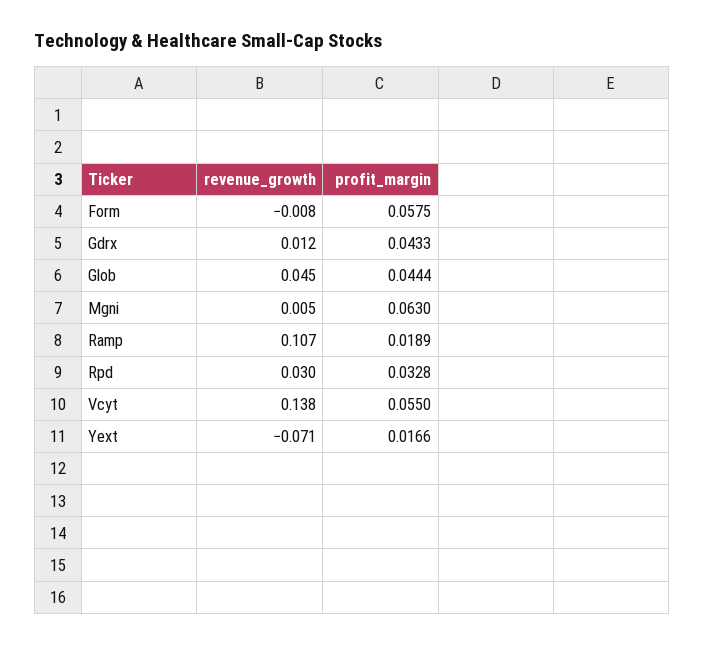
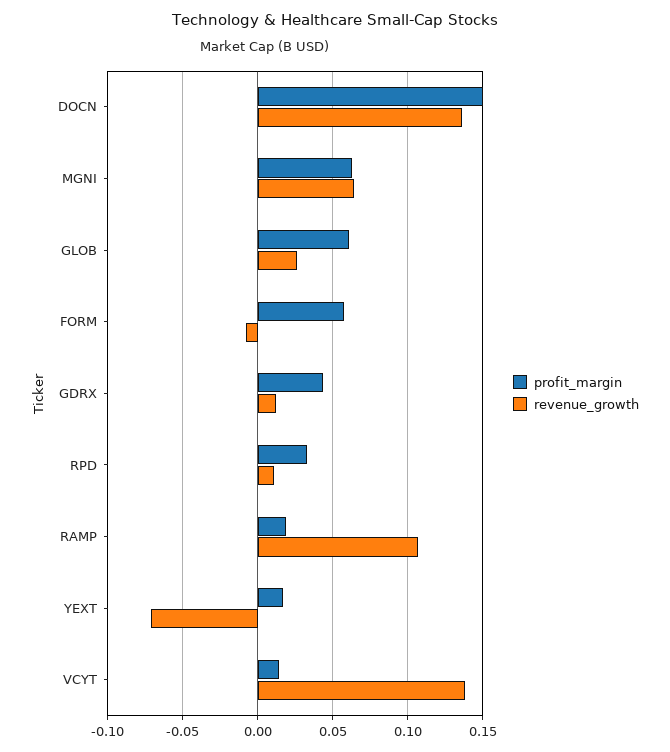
  {
    "revenue_growth": {
      "Form": -0.008,
      "Gdrx": 0.012,
-     "Glob": 0.045,
+     "Glob": 0.025,
-     "Mgni": 0.005,
+     "Mgni": 0.065,
      "Ramp": 0.107,
-     "Rpd": 0.03,
+     "Rpd": 0.01,
      "Vcyt": 0.138,
-     "Yext": -0.071
+     "Yext": -0.071,
+     "DOCN": 0.135
    },
    "profit_margin": {
      "Form": 0.0575,
      "Gdrx": 0.0433,
-     "Glob": 0.0444,
+     "Glob": 0.06,
      "Mgni": 0.063,
      "Ramp": 0.0189,
      "Rpd": 0.0328,
-     "Vcyt": 0.055,
+     "Vcyt": 0.015,
-     "Yext": 0.0166
+     "Yext": 0.0166,
+     "DOCN": 0.15
    }
  }

